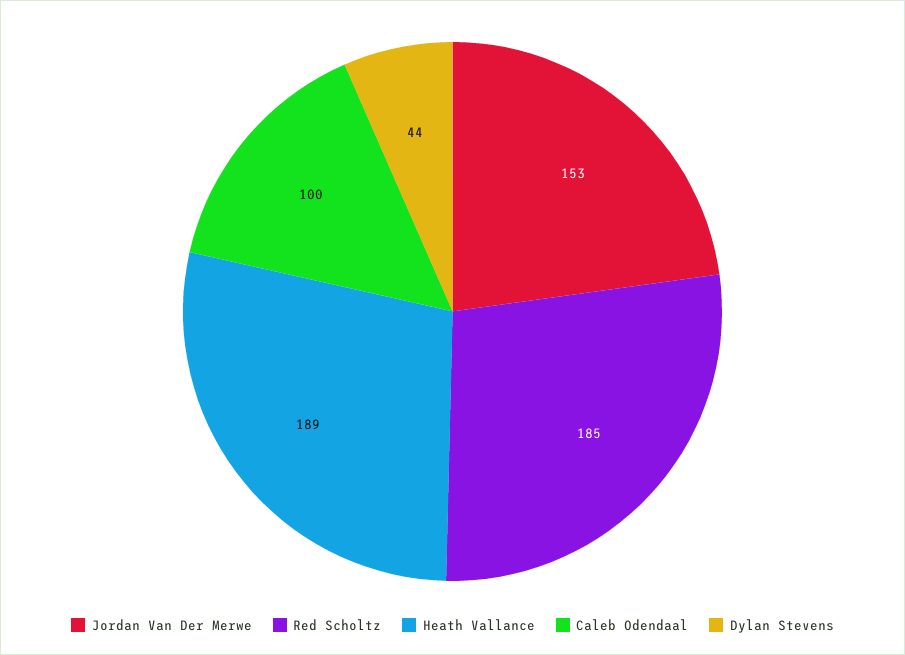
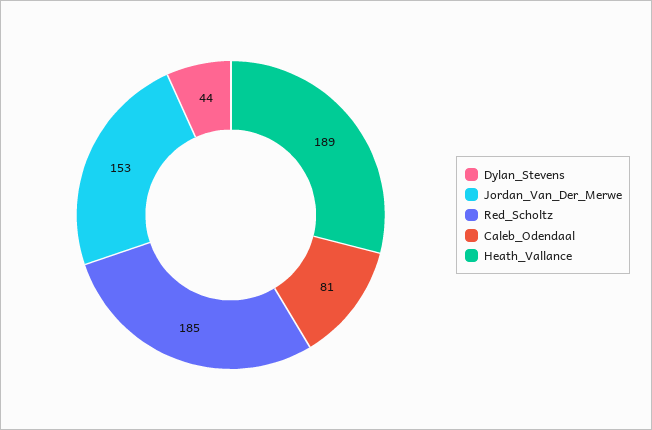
  {
    "Jordan Van Der Merwe": 153,
    "Red Scholtz": 185,
    "Heath Vallance": 189,
-   "Caleb Odendaal": 100,
+   "Caleb Odendaal": 81,
    "Dylan Stevens": 44
  }

